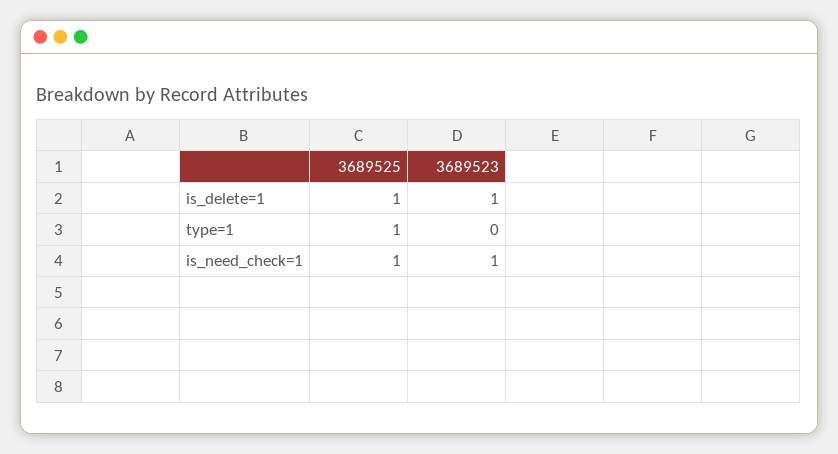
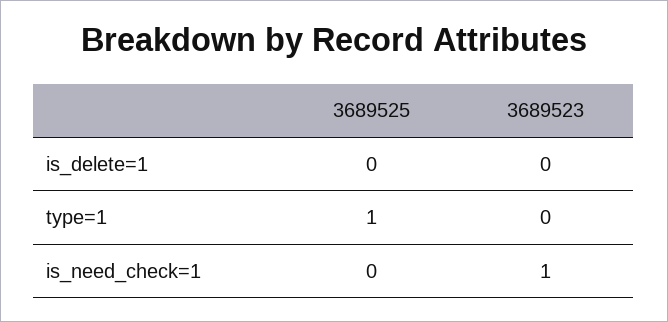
  {
    "3689525": {
-     "is_delete=1": 1,
+     "is_delete=1": 0,
      "type=1": 1,
-     "is_need_check=1": 1
+     "is_need_check=1": 0
    },
    "3689523": {
-     "is_delete=1": 1,
+     "is_delete=1": 0,
      "type=1": 0,
      "is_need_check=1": 1
    }
  }

